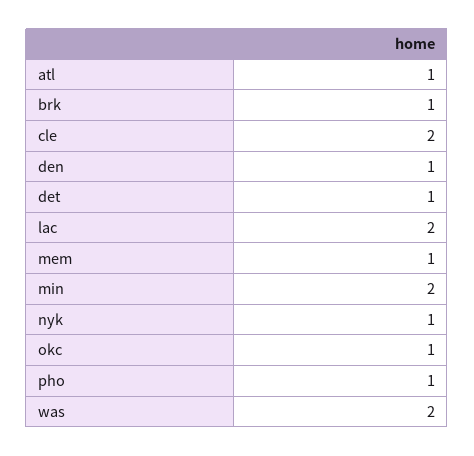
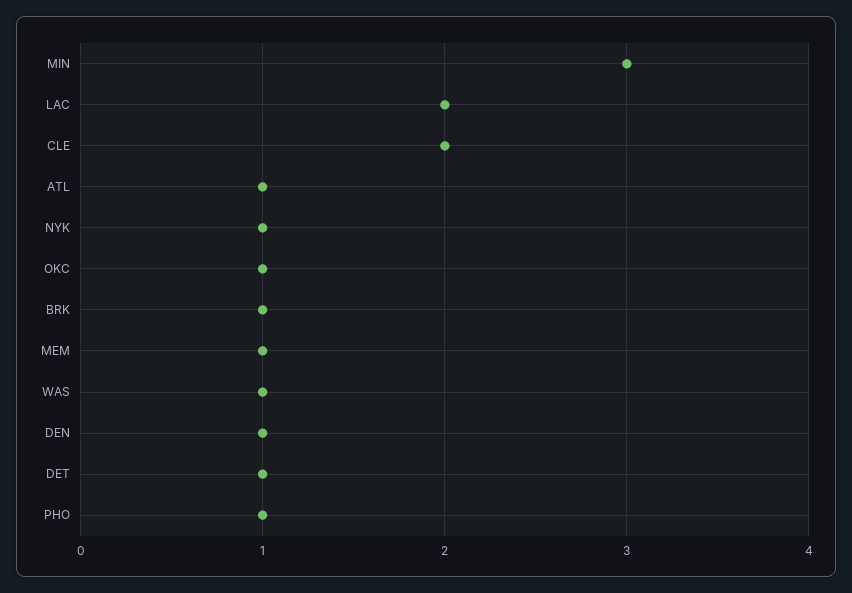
  {
    "atl": 1,
    "brk": 1,
    "cle": 2,
    "den": 1,
    "det": 1,
    "lac": 2,
    "mem": 1,
-   "min": 2,
+   "min": 3,
    "nyk": 1,
    "okc": 1,
    "pho": 1,
-   "was": 2
+   "was": 1
  }

